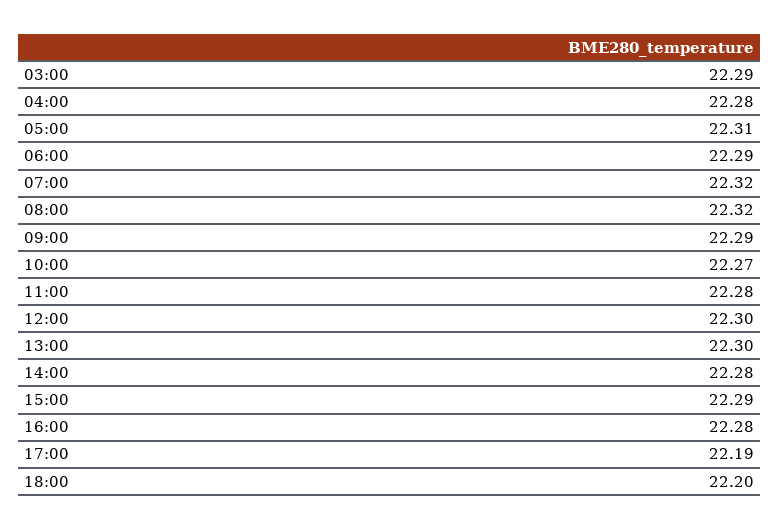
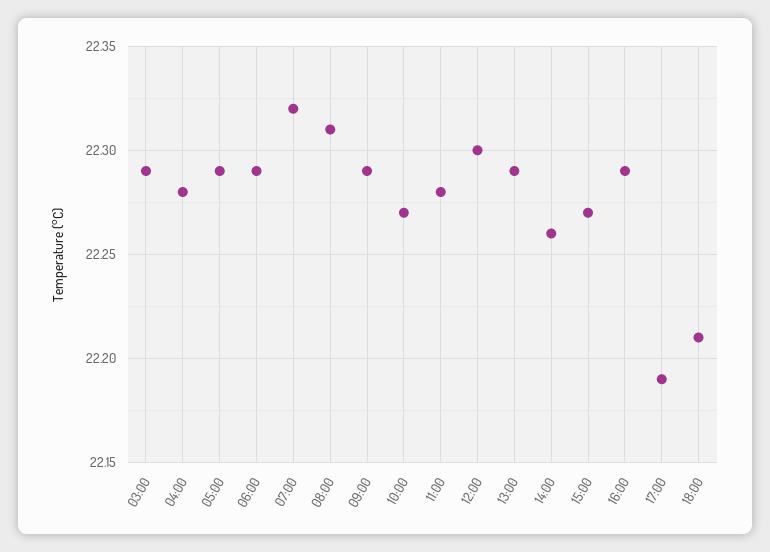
  {
    "03:00": 22.29,
    "04:00": 22.28,
-   "05:00": 22.31,
+   "05:00": 22.29,
    "06:00": 22.29,
    "07:00": 22.32,
-   "08:00": 22.32,
+   "08:00": 22.31,
    "09:00": 22.29,
    "10:00": 22.27,
    "11:00": 22.28,
    "12:00": 22.3,
-   "13:00": 22.3,
+   "13:00": 22.29,
-   "14:00": 22.28,
+   "14:00": 22.26,
-   "15:00": 22.29,
+   "15:00": 22.27,
-   "16:00": 22.28,
+   "16:00": 22.29,
    "17:00": 22.19,
-   "18:00": 22.2
+   "18:00": 22.21
  }

